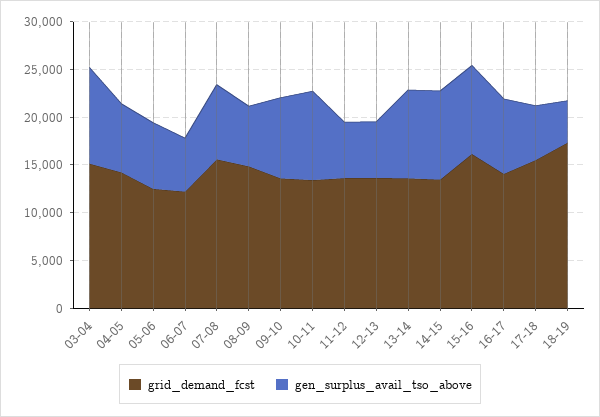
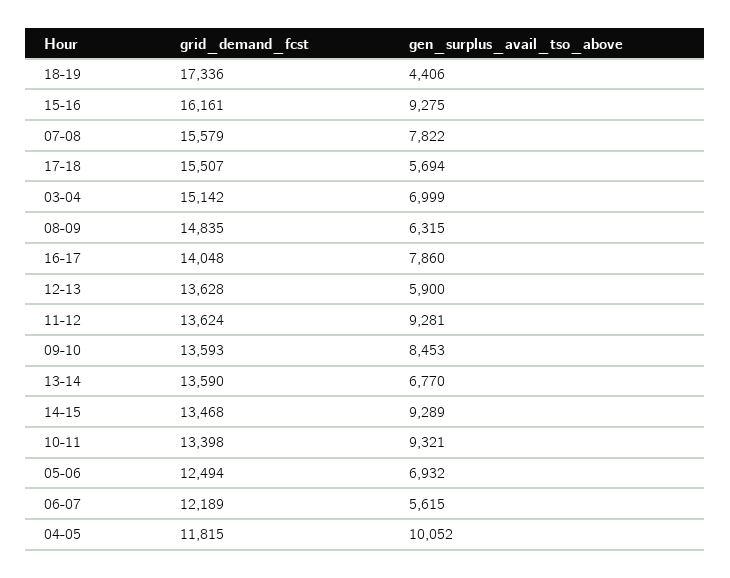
  {
    "grid_demand_fcst": {
      "03-04": 15142,
-     "04-05": 14000,
+     "04-05": 11815,
      "05-06": 12494,
      "06-07": 12189,
      "07-08": 15579,
      "08-09": 14835,
      "09-10": 13593,
      "10-11": 13398,
      "11-12": 13624,
      "12-13": 13628,
      "13-14": 13590,
      "14-15": 13468,
      "15-16": 16161,
      "16-17": 14048,
      "17-18": 15507,
      "18-19": 17336
    },
    "gen_surplus_avail_tso_above": {
-     "03-04": 10000,
+     "03-04": 6999,
-     "04-05": 7000,
+     "04-05": 10052,
      "05-06": 6932,
      "06-07": 5615,
      "07-08": 7822,
      "08-09": 6315,
      "09-10": 8453,
      "10-11": 9321,
-     "11-12": 6000,
+     "11-12": 9281,
      "12-13": 5900,
-     "13-14": 9000,
+     "13-14": 6770,
      "14-15": 9289,
      "15-16": 9275,
      "16-17": 7860,
      "17-18": 5694,
      "18-19": 4406
    }
  }

